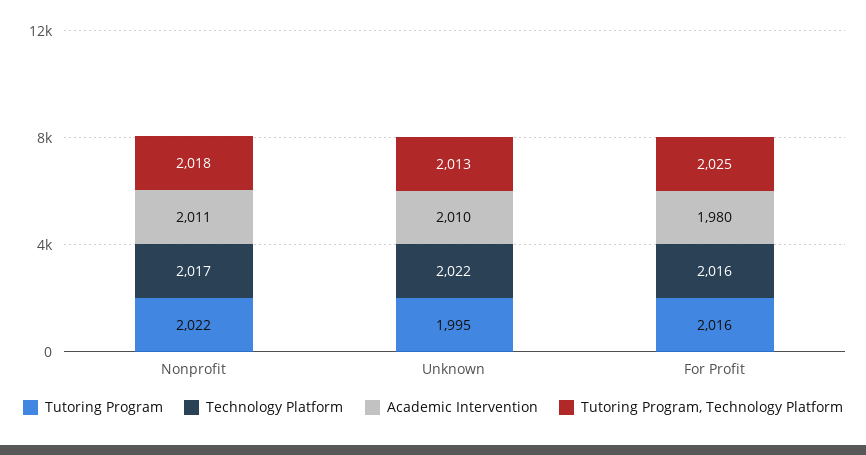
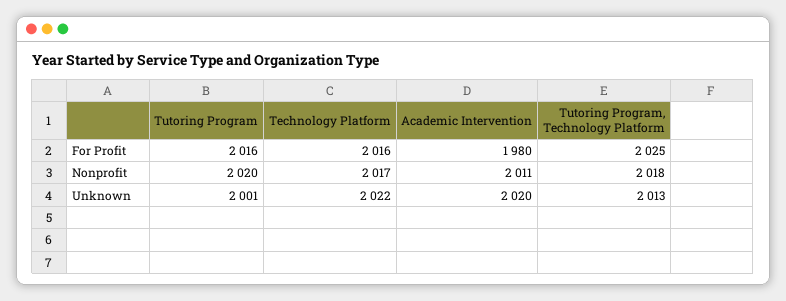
  {
    "Tutoring Program": {
-     "Nonprofit": 2022,
+     "Nonprofit": 2020,
-     "Unknown": 1995,
+     "Unknown": 2001,
      "For Profit": 2016
    },
    "Technology Platform": {
      "Nonprofit": 2017,
      "Unknown": 2022,
      "For Profit": 2016
    },
    "Academic Intervention": {
      "Nonprofit": 2011,
-     "Unknown": 2010,
+     "Unknown": 2020,
      "For Profit": 1980
    },
    "Tutoring Program, Technology Platform": {
      "Nonprofit": 2018,
      "Unknown": 2013,
      "For Profit": 2025
    }
  }

